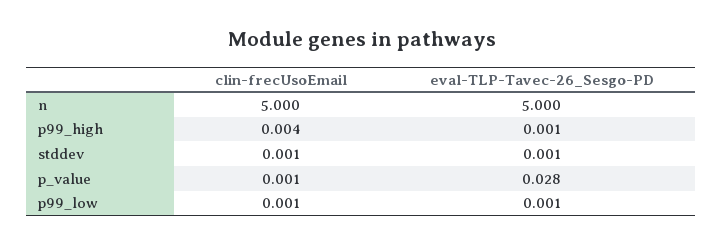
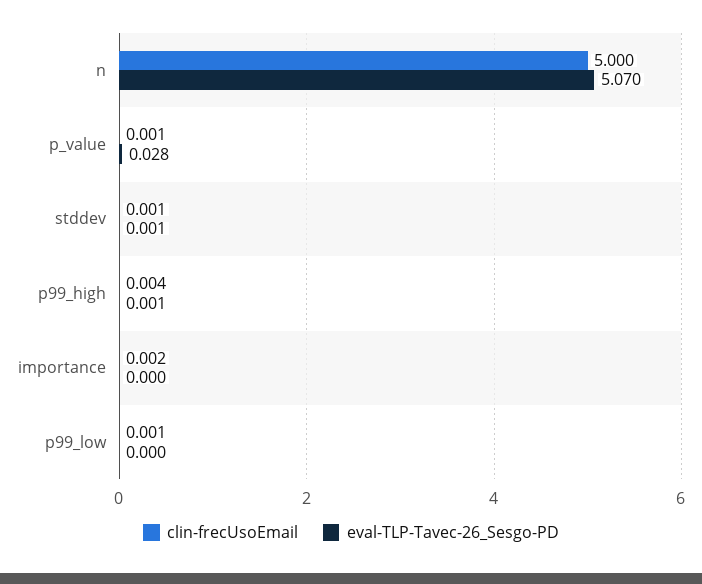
  {
    "clin-frecUsoEmail": {
      "n": 5,
      "p99_high": 0.004,
      "stddev": 0.001,
      "p_value": 0.001,
-     "p99_low": 0.001
+     "p99_low": 0.001,
+     "importance": 0.002
    },
    "eval-TLP-Tavec-26_Sesgo-PD": {
-     "n": 5,
+     "n": 5.07,
      "p99_high": 0.001,
      "stddev": 0.001,
      "p_value": 0.028,
-     "p99_low": 0.001
+     "p99_low": 0,
+     "importance": 0
    }
  }

